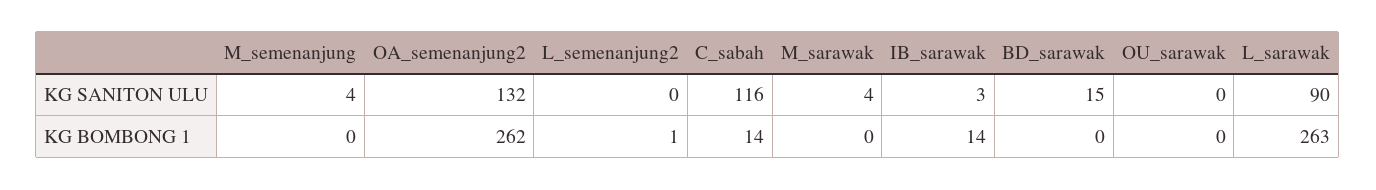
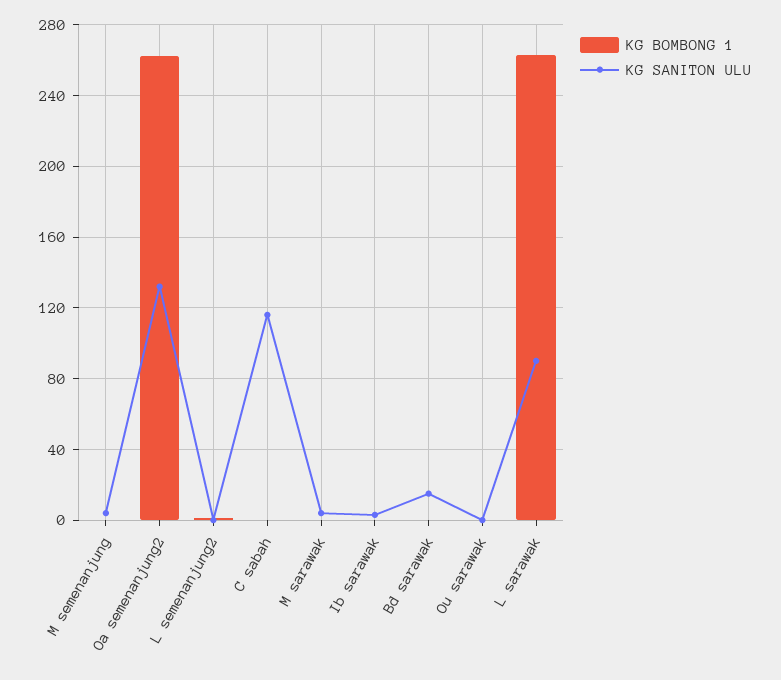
  {
    "KG SANITON ULU": {
      "M_semenanjung": 4,
      "OA_semenanjung2": 132,
      "L_semenanjung2": 0,
      "C_sabah": 116,
      "M_sarawak": 4,
      "IB_sarawak": 3,
      "BD_sarawak": 15,
      "OU_sarawak": 0,
      "L_sarawak": 90
    },
    "KG BOMBONG 1": {
      "M_semenanjung": 0,
      "OA_semenanjung2": 262,
      "L_semenanjung2": 1,
-     "C_sabah": 14,
+     "C_sabah": 0,
      "M_sarawak": 0,
-     "IB_sarawak": 14,
+     "IB_sarawak": 0,
      "BD_sarawak": 0,
      "OU_sarawak": 0,
      "L_sarawak": 263
    }
  }

